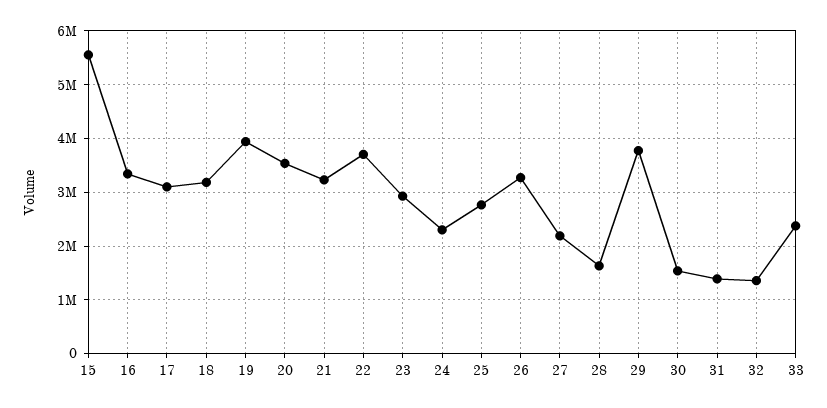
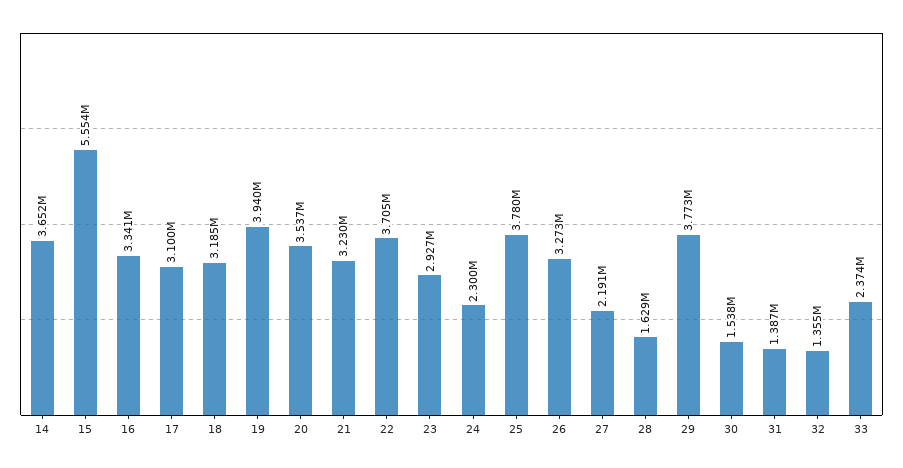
  {
    "15": 5554000,
    "16": 3341000,
    "17": 3100000,
    "18": 3185000,
    "19": 3940000,
    "20": 3537000,
    "21": 3230000,
    "22": 3705000,
    "23": 2927000,
    "24": 2300000,
-   "25": 2800000,
+   "25": 3780000,
    "26": 3273000,
    "27": 2191000,
    "28": 1629000,
    "29": 3773000,
    "30": 1538000,
    "31": 1387000,
    "32": 1355000,
-   "33": 2374000
+   "33": 2374000,
+   "14": 3652000
  }

